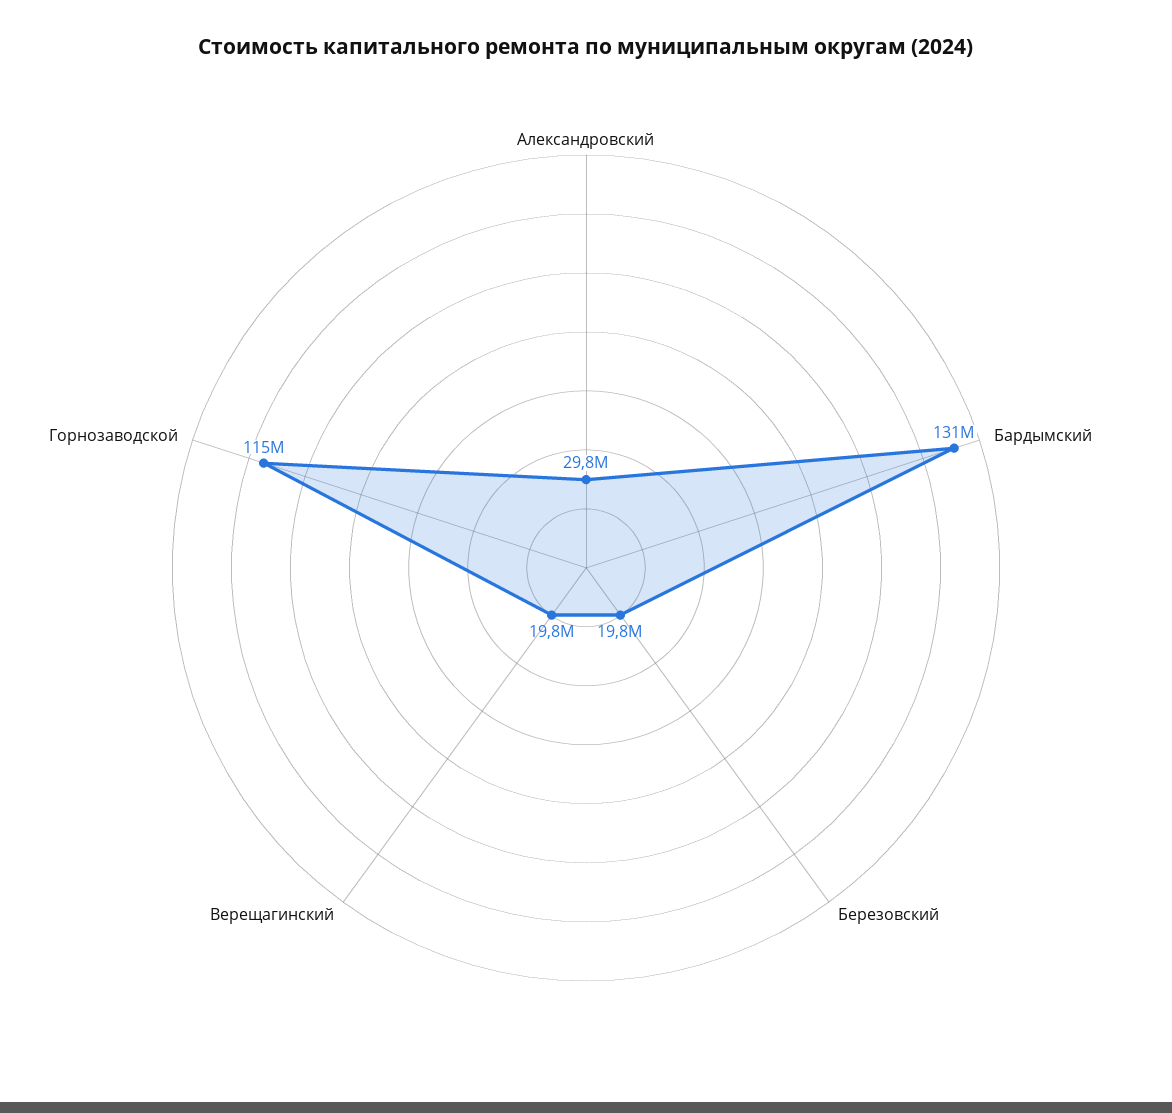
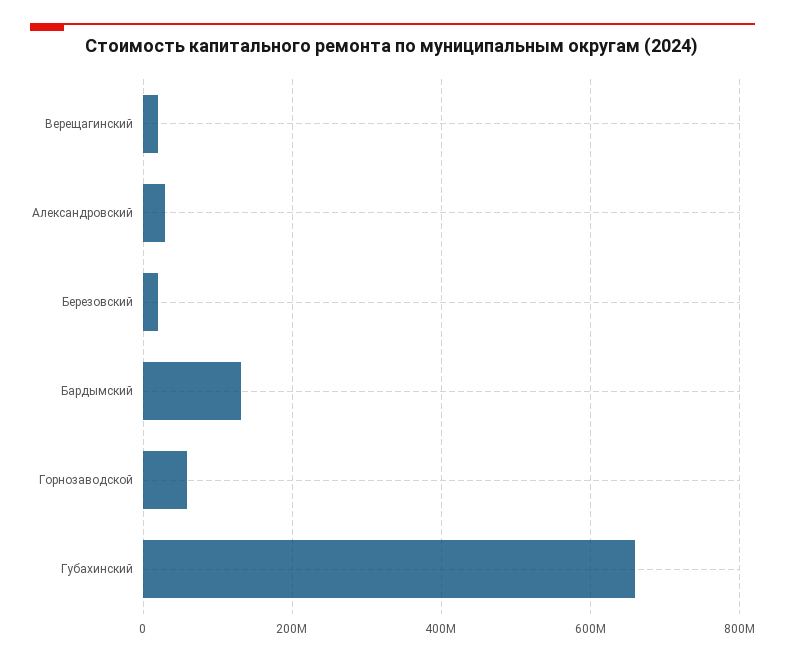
  {
    "Александровский": 29800000,
    "Бардымский": 131000000,
    "Березовский": 19800000,
    "Верещагинский": 19800000,
-   "Горнозаводской": 115000000
+   "Горнозаводской": 60000000,
+   "Губахинский": 660000000
  }

